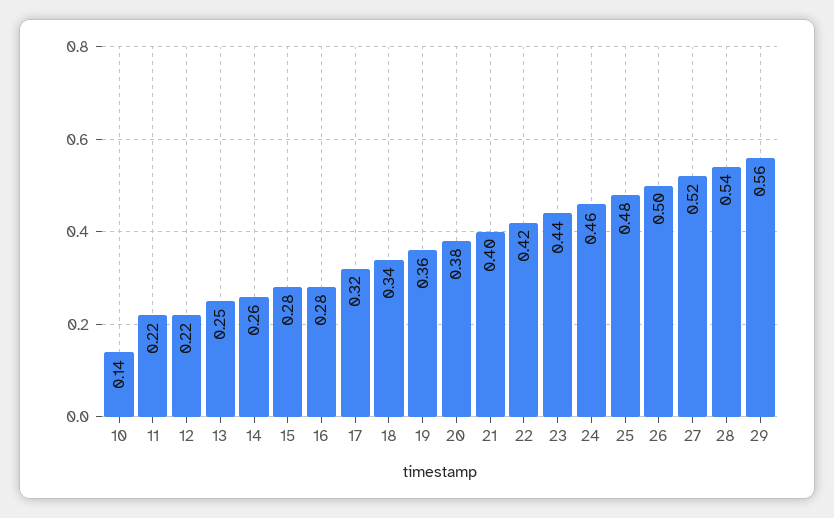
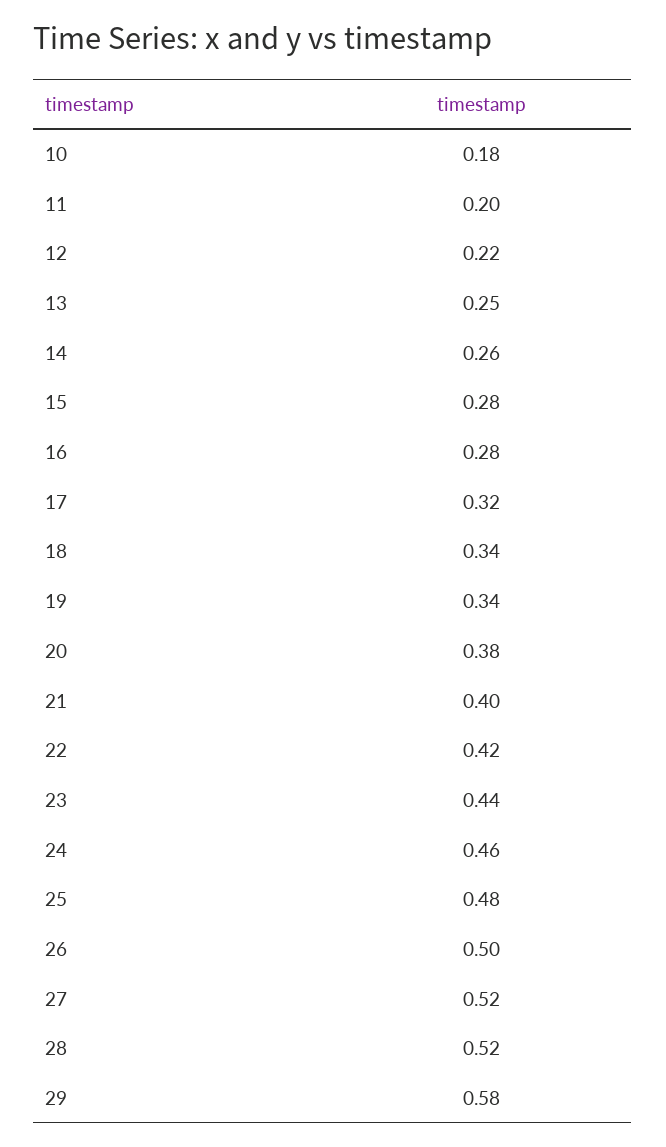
  {
-   "10": 0.14,
+   "10": 0.18,
-   "11": 0.22,
+   "11": 0.2,
    "12": 0.22,
    "13": 0.25,
    "14": 0.26,
    "15": 0.28,
    "16": 0.28,
    "17": 0.32,
    "18": 0.34,
-   "19": 0.36,
+   "19": 0.34,
    "20": 0.38,
    "21": 0.4,
    "22": 0.42,
    "23": 0.44,
    "24": 0.46,
    "25": 0.48,
    "26": 0.5,
    "27": 0.52,
-   "28": 0.54,
+   "28": 0.52,
-   "29": 0.56
+   "29": 0.58
  }

